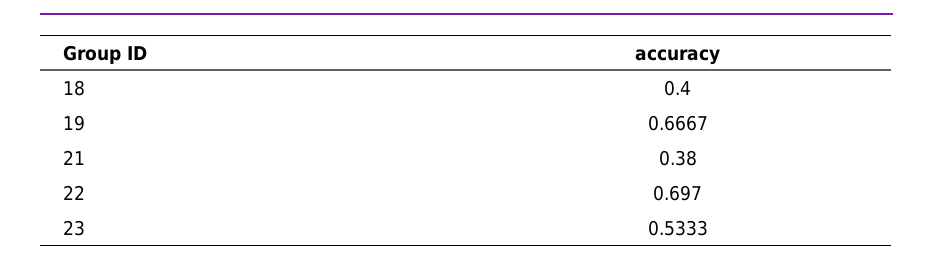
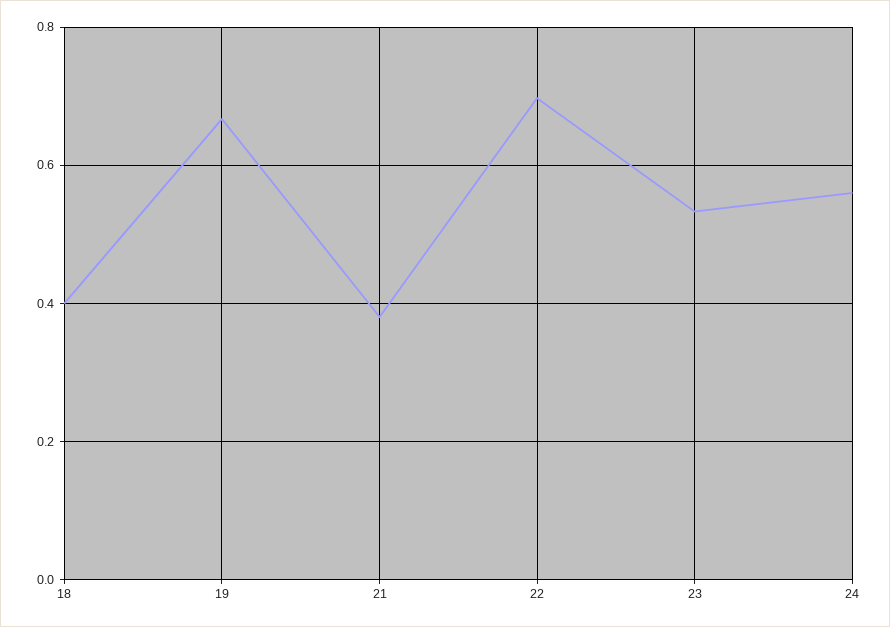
  {
    "18": 0.4,
    "19": 0.6667,
    "21": 0.38,
    "22": 0.697,
-   "23": 0.5333
+   "23": 0.5333,
+   "24": 0.56
  }

